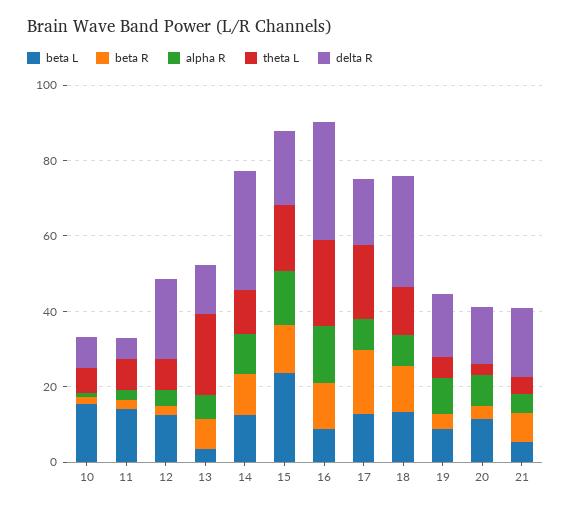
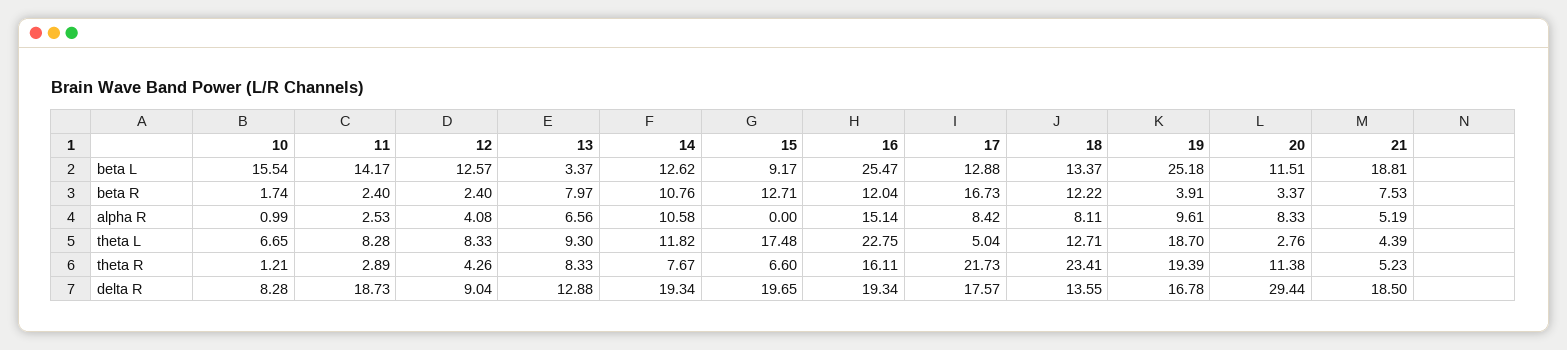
  {
    "beta L": {
      "10": 15.54,
      "11": 14.17,
      "12": 12.57,
      "13": 3.37,
      "14": 12.62,
-     "15": 25,
+     "15": 9.17,
-     "16": 10,
+     "16": 25.47,
      "17": 12.88,
      "18": 13.37,
-     "19": 10,
+     "19": 25.18,
      "20": 11.51,
-     "21": 5
+     "21": 18.81
    },
    "beta R": {
      "10": 1.74,
      "11": 2.4,
      "12": 2.4,
      "13": 7.97,
      "14": 10.76,
      "15": 12.71,
      "16": 12.04,
      "17": 16.73,
      "18": 12.22,
      "19": 3.91,
      "20": 3.37,
      "21": 7.53
    },
    "alpha R": {
      "10": 0.99,
      "11": 2.53,
      "12": 4.08,
      "13": 6.56,
      "14": 10.58,
-     "15": 15,
+     "15": 0,
      "16": 15.14,
      "17": 8.42,
      "18": 8.11,
      "19": 9.61,
      "20": 8.33,
      "21": 5.19
    },
    "theta L": {
      "10": 6.65,
      "11": 8.28,
      "12": 8.33,
-     "13": 20,
+     "13": 9.3,
      "14": 11.82,
      "15": 17.48,
      "16": 22.75,
-     "17": 20,
+     "17": 5.04,
      "18": 12.71,
-     "19": 5,
+     "19": 18.7,
      "20": 2.76,
      "21": 4.39
    },
    "delta R": {
      "10": 8.28,
-     "11": 5,
+     "11": 18.73,
-     "12": 20,
+     "12": 9.04,
      "13": 12.88,
-     "14": 30,
+     "14": 19.34,
      "15": 19.65,
-     "16": 30,
+     "16": 19.34,
      "17": 17.57,
-     "18": 30,
+     "18": 13.55,
      "19": 16.78,
-     "20": 15,
+     "20": 29.44,
      "21": 18.5
-   }
+   },
+   "theta R": {
+     "10": 1.21,
+     "11": 2.89,
+     "12": 4.26,
+     "13": 8.33,
+     "14": 7.67,
+     "15": 6.6,
+     "16": 16.11,
+     "17": 21.73,
+     "18": 23.41,
+     "19": 19.39,
+     "20": 11.38,
+     "21": 5.23
+   }
  }

